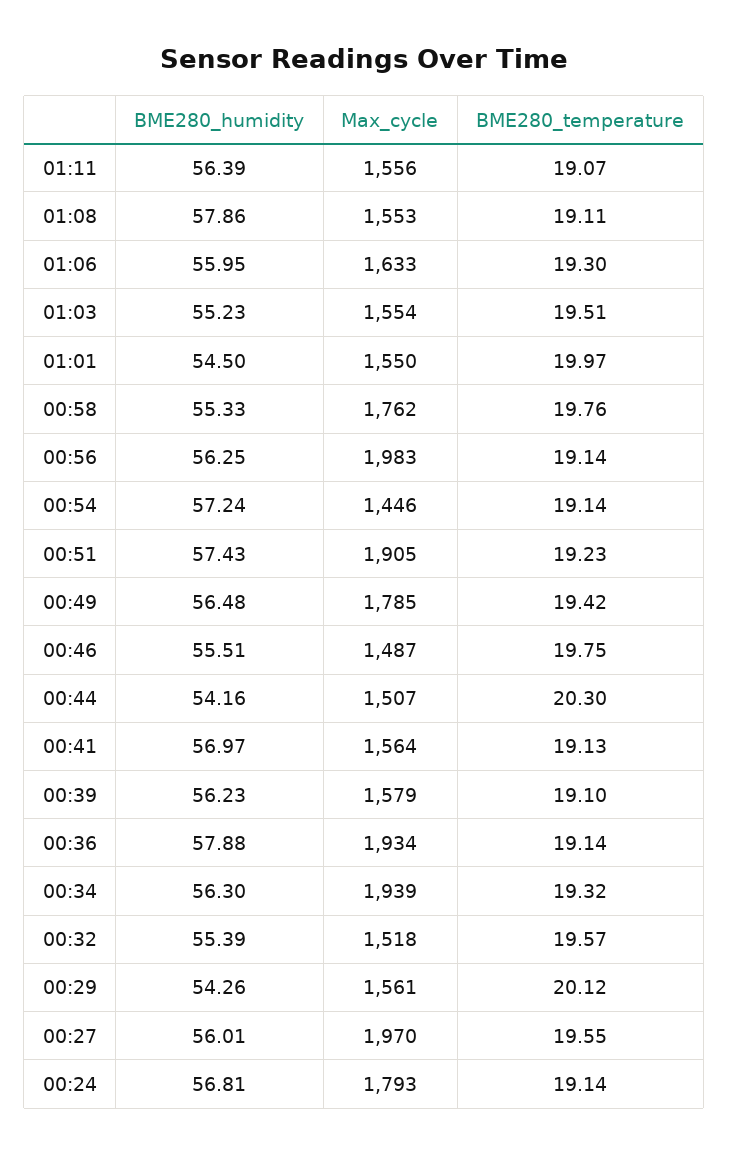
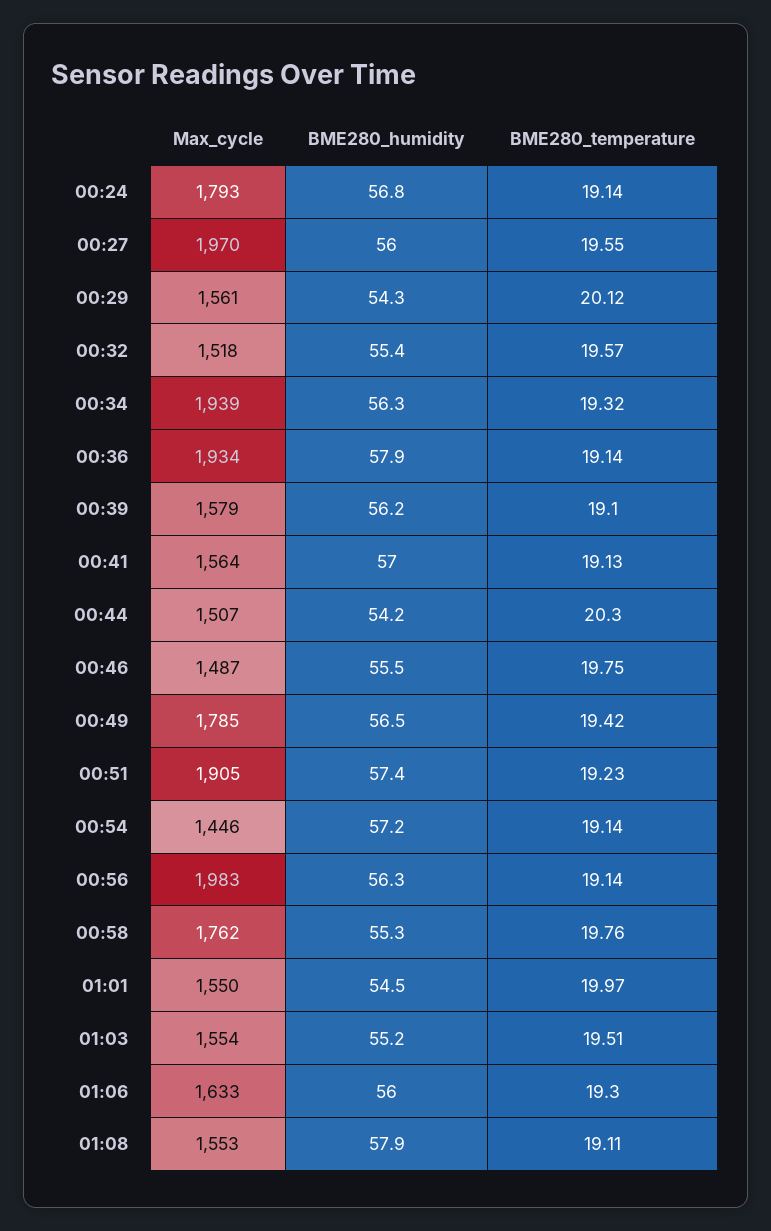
  {
    "BME280_humidity": {
-     "01:11": 56.39,
      "01:08": 57.86,
      "01:06": 55.95,
      "01:03": 55.23,
      "01:01": 54.5,
      "00:58": 55.33,
      "00:56": 56.25,
      "00:54": 57.24,
      "00:51": 57.43,
      "00:49": 56.48,
      "00:46": 55.51,
      "00:44": 54.16,
      "00:41": 56.97,
      "00:39": 56.23,
      "00:36": 57.88,
      "00:34": 56.3,
      "00:32": 55.39,
      "00:29": 54.26,
      "00:27": 56.01,
      "00:24": 56.81
    },
    "Max_cycle": {
-     "01:11": 1556,
      "01:08": 1553,
      "01:06": 1633,
      "01:03": 1554,
      "01:01": 1550,
      "00:58": 1762,
      "00:56": 1983,
      "00:54": 1446,
      "00:51": 1905,
      "00:49": 1785,
      "00:46": 1487,
      "00:44": 1507,
      "00:41": 1564,
      "00:39": 1579,
      "00:36": 1934,
      "00:34": 1939,
      "00:32": 1518,
      "00:29": 1561,
      "00:27": 1970,
      "00:24": 1793
    },
    "BME280_temperature": {
-     "01:11": 19.07,
      "01:08": 19.11,
      "01:06": 19.3,
      "01:03": 19.51,
      "01:01": 19.97,
      "00:58": 19.76,
      "00:56": 19.14,
      "00:54": 19.14,
      "00:51": 19.23,
      "00:49": 19.42,
      "00:46": 19.75,
      "00:44": 20.3,
      "00:41": 19.13,
      "00:39": 19.1,
      "00:36": 19.14,
      "00:34": 19.32,
      "00:32": 19.57,
      "00:29": 20.12,
      "00:27": 19.55,
      "00:24": 19.14
    }
  }

